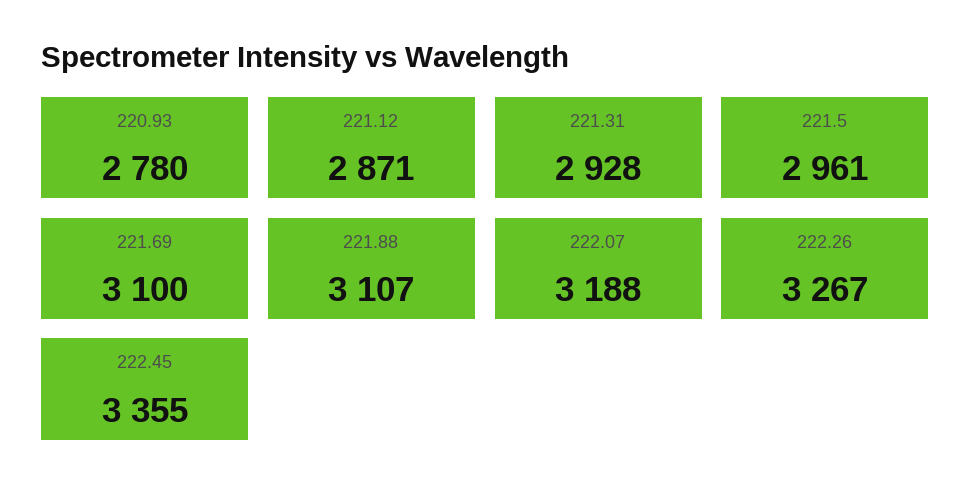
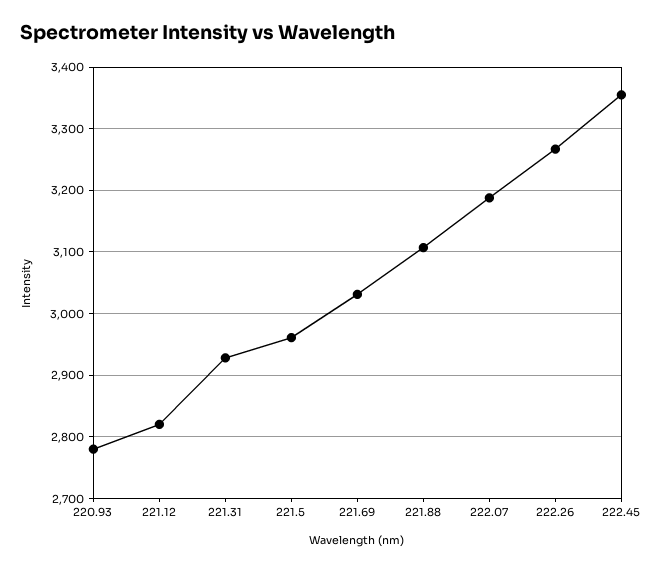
  {
    "220.93": 2780,
-   "221.12": 2871,
+   "221.12": 2820,
    "221.31": 2928,
    "221.5": 2961,
-   "221.69": 3100,
+   "221.69": 3030,
    "221.88": 3107,
    "222.07": 3188,
    "222.26": 3267,
    "222.45": 3355
  }

